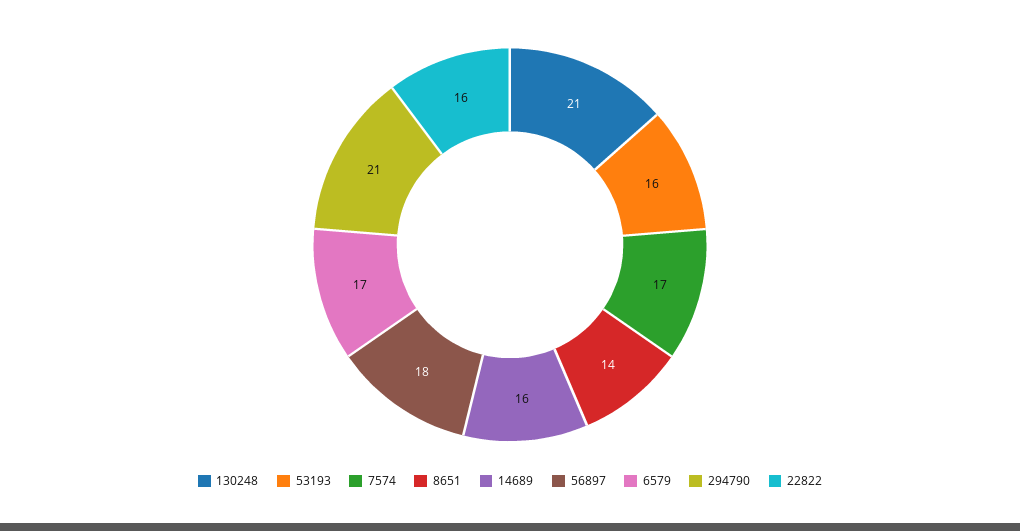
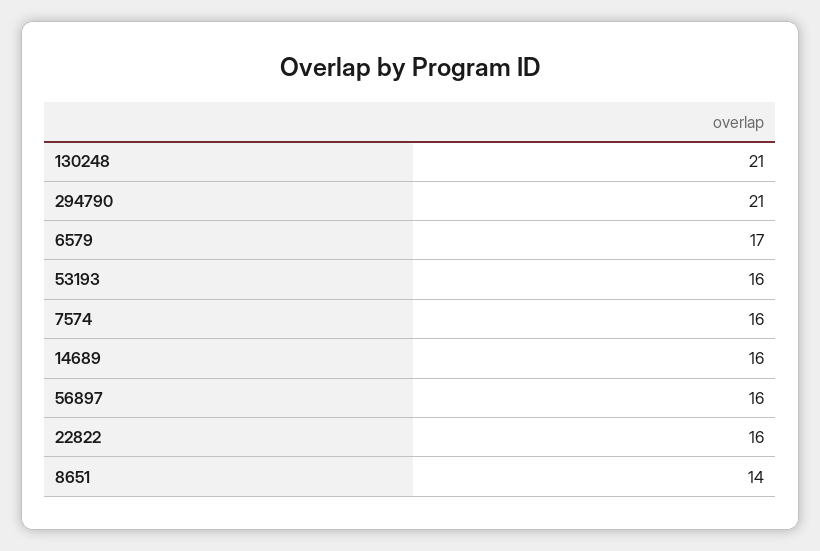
  {
    "130248": 21,
    "53193": 16,
-   "7574": 17,
+   "7574": 16,
    "8651": 14,
    "14689": 16,
-   "56897": 18,
+   "56897": 16,
    "6579": 17,
    "294790": 21,
    "22822": 16
  }

